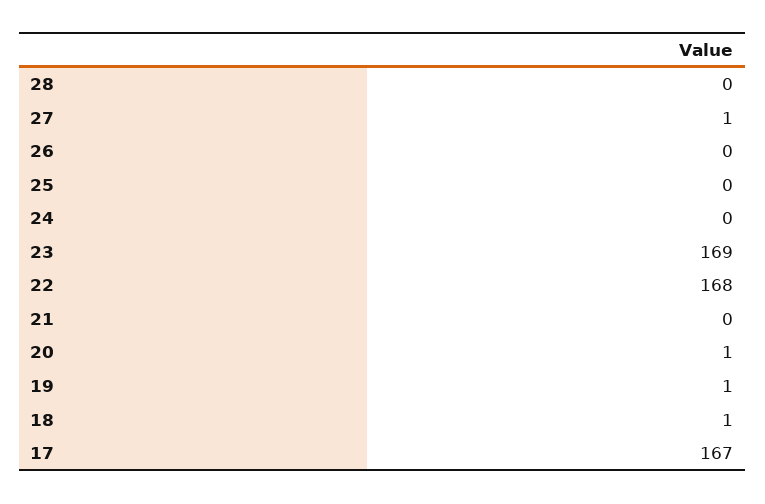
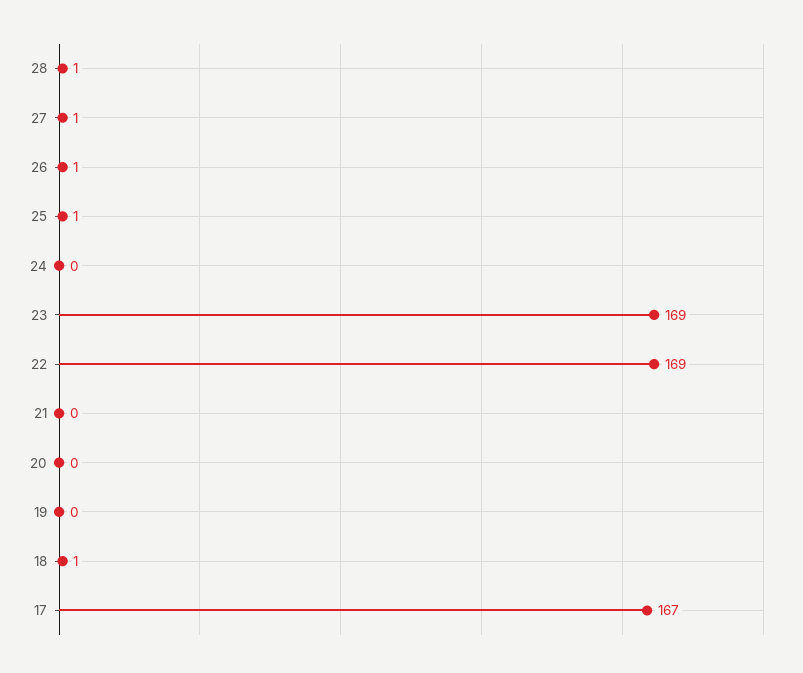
  {
-   "28": 0,
+   "28": 1,
    "27": 1,
-   "26": 0,
+   "26": 1,
-   "25": 0,
+   "25": 1,
    "24": 0,
    "23": 169,
-   "22": 168,
+   "22": 169,
    "21": 0,
-   "20": 1,
+   "20": 0,
-   "19": 1,
+   "19": 0,
    "18": 1,
    "17": 167
  }

